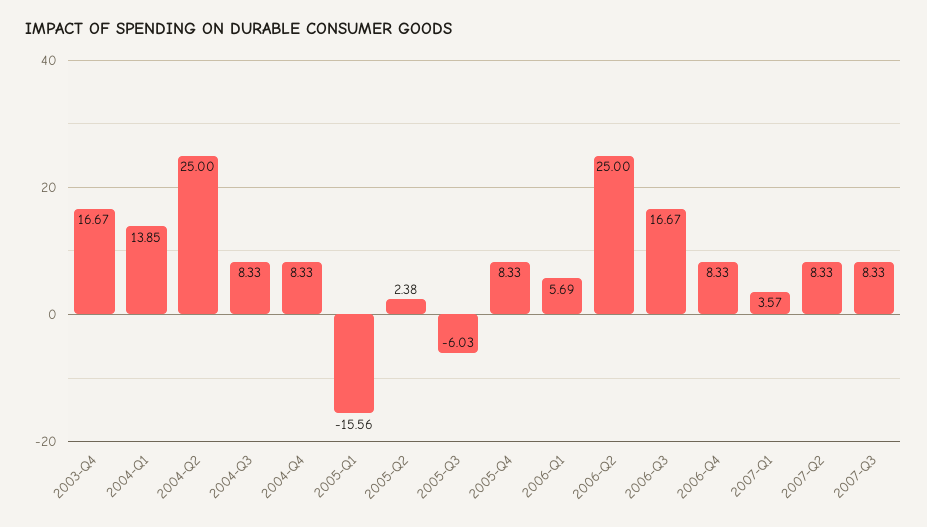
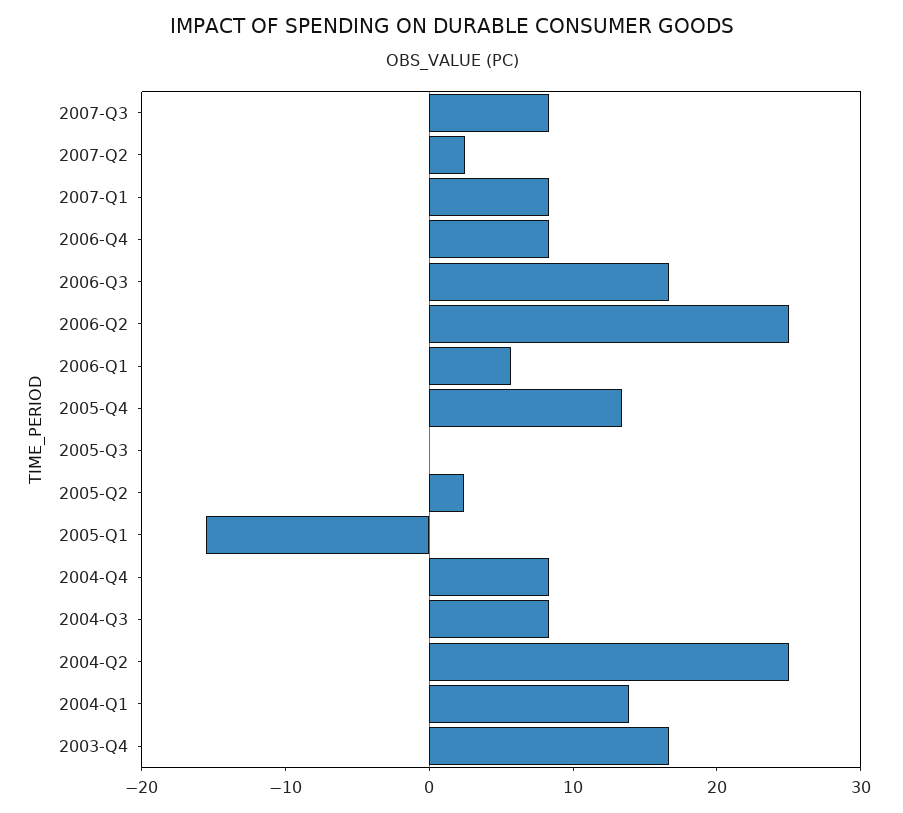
  {
    "2003-Q4": 16.67,
    "2004-Q1": 13.85,
    "2004-Q2": 25,
    "2004-Q3": 8.33,
    "2004-Q4": 8.33,
    "2005-Q1": -15.56,
    "2005-Q2": 2.38,
-   "2005-Q3": -6.03,
+   "2005-Q3": 0,
-   "2005-Q4": 8.33,
+   "2005-Q4": 14,
    "2006-Q1": 5.69,
    "2006-Q2": 25,
    "2006-Q3": 16.67,
    "2006-Q4": 8.33,
-   "2007-Q1": 3.57,
+   "2007-Q1": 8,
-   "2007-Q2": 8.33,
+   "2007-Q2": 2,
    "2007-Q3": 8.33
  }

